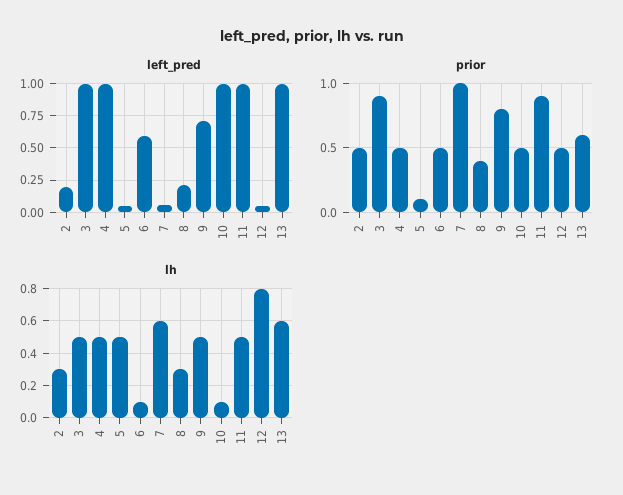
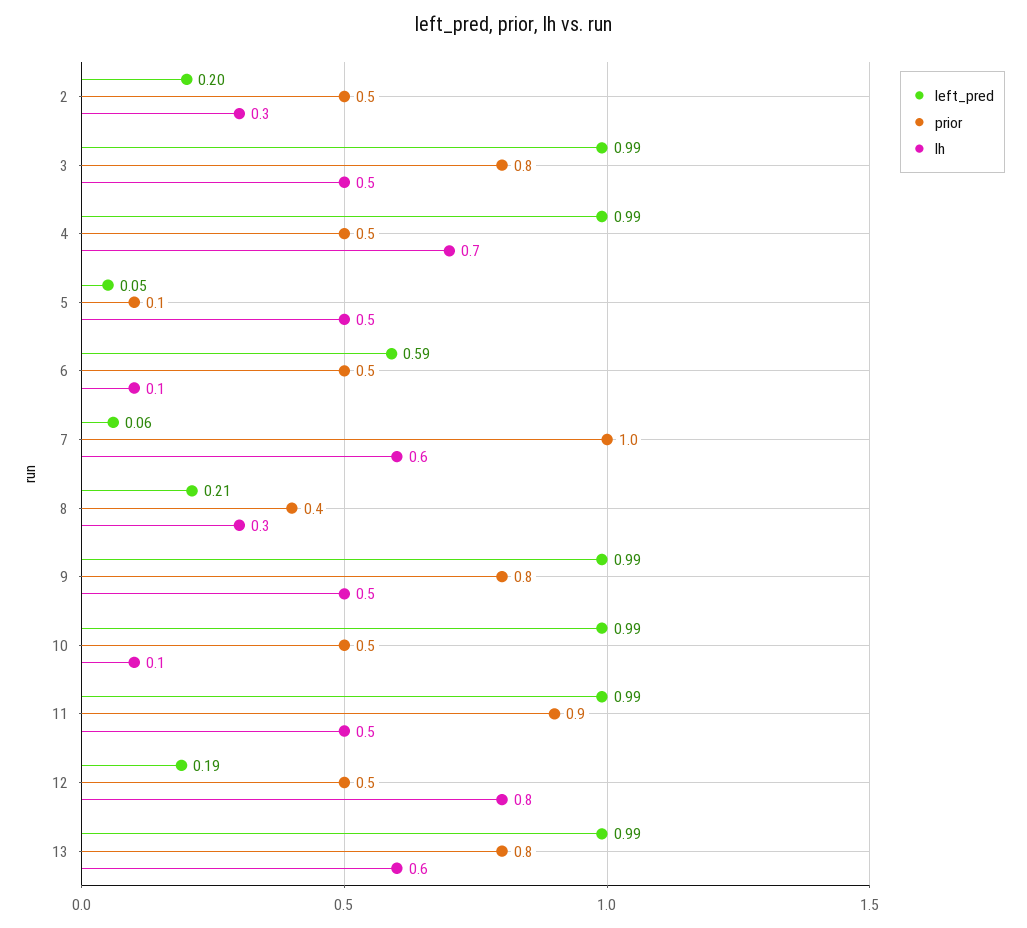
  {
    "left_pred": {
      "2": 0.2,
      "3": 0.99,
      "4": 0.99,
      "5": 0.05,
      "6": 0.59,
      "7": 0.06,
      "8": 0.21,
-     "9": 0.7,
+     "9": 0.99,
      "10": 0.99,
      "11": 0.99,
-     "12": 0.05,
+     "12": 0.19,
      "13": 0.99
    },
    "prior": {
      "2": 0.5,
-     "3": 0.9,
+     "3": 0.8,
      "4": 0.5,
      "5": 0.1,
      "6": 0.5,
      "7": 1,
      "8": 0.4,
      "9": 0.8,
      "10": 0.5,
      "11": 0.9,
      "12": 0.5,
-     "13": 0.6
+     "13": 0.8
    },
    "lh": {
      "2": 0.3,
      "3": 0.5,
-     "4": 0.5,
+     "4": 0.7,
      "5": 0.5,
      "6": 0.1,
      "7": 0.6,
      "8": 0.3,
      "9": 0.5,
      "10": 0.1,
      "11": 0.5,
      "12": 0.8,
      "13": 0.6
    }
  }

